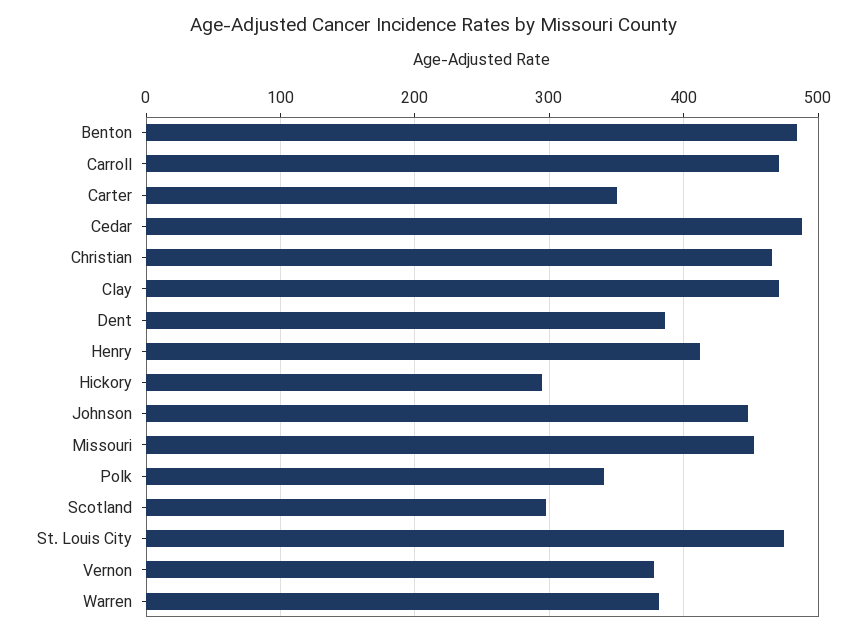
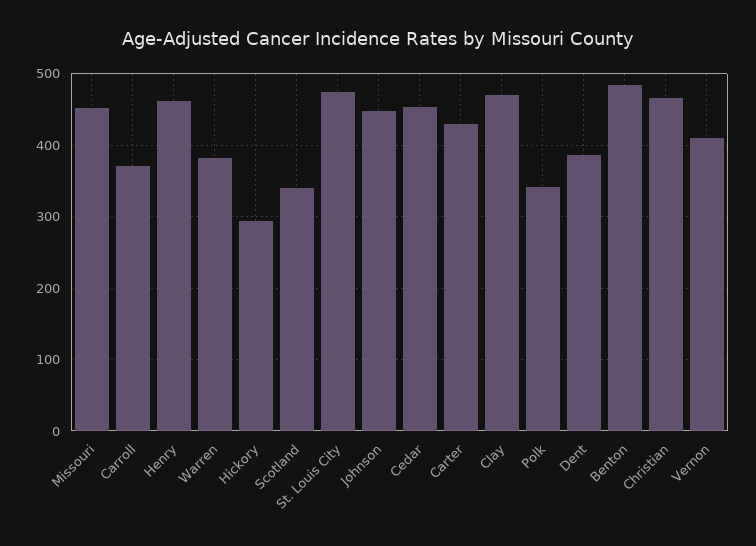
  {
    "Benton": 480,
-   "Carroll": 470,
+   "Carroll": 370,
-   "Carter": 350,
+   "Carter": 430,
-   "Cedar": 490,
+   "Cedar": 450,
    "Christian": 470,
    "Clay": 470,
    "Dent": 390,
-   "Henry": 410,
+   "Henry": 460,
    "Hickory": 290,
    "Johnson": 450,
    "Missouri": 450,
    "Polk": 340,
-   "Scotland": 300,
+   "Scotland": 340,
    "St. Louis City": 470,
-   "Vernon": 380,
+   "Vernon": 410,
    "Warren": 380
  }

